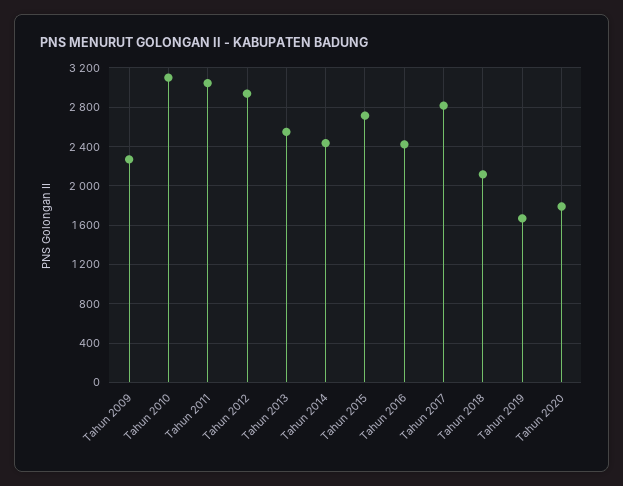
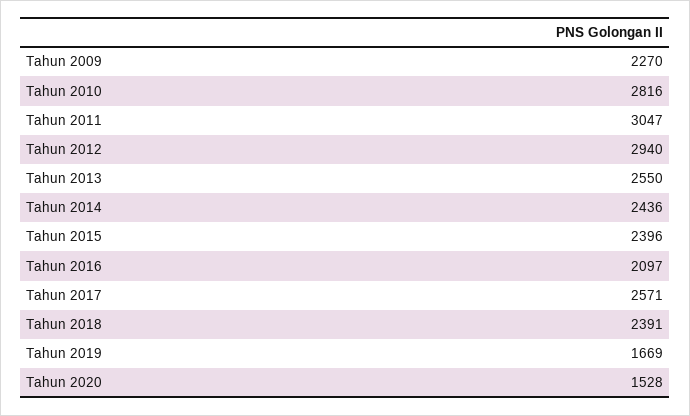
  {
    "Tahun 2009": 2270,
-   "Tahun 2010": 3100,
+   "Tahun 2010": 2816,
    "Tahun 2011": 3047,
    "Tahun 2012": 2940,
    "Tahun 2013": 2550,
    "Tahun 2014": 2436,
-   "Tahun 2015": 2700,
+   "Tahun 2015": 2396,
-   "Tahun 2016": 2400,
+   "Tahun 2016": 2097,
-   "Tahun 2017": 2800,
+   "Tahun 2017": 2571,
-   "Tahun 2018": 2100,
+   "Tahun 2018": 2391,
    "Tahun 2019": 1669,
-   "Tahun 2020": 1800
+   "Tahun 2020": 1528
  }

